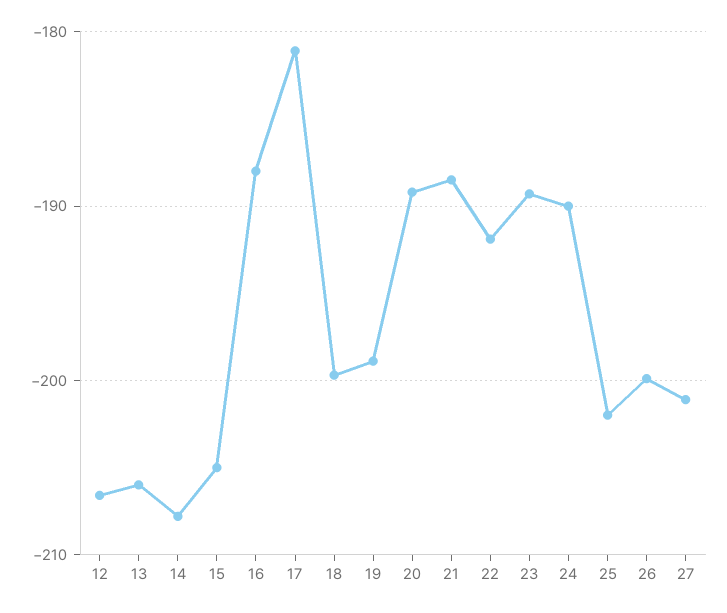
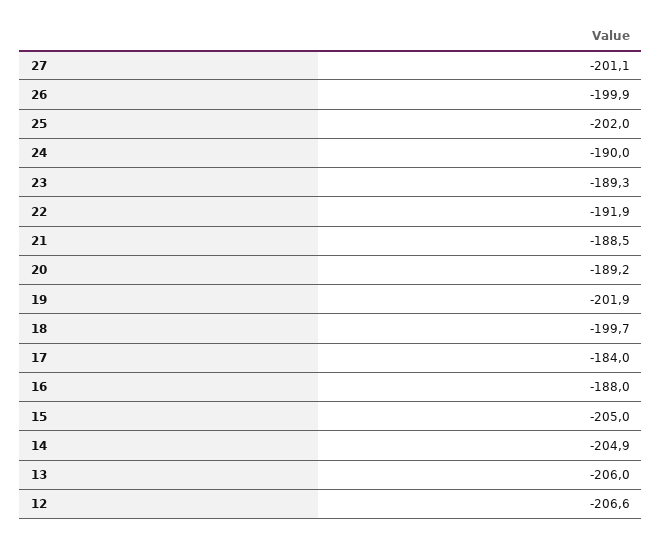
  {
    "12": -206.6,
    "13": -206,
-   "14": -208,
+   "14": -204.9,
    "15": -205,
    "16": -188,
-   "17": -181,
+   "17": -184,
    "18": -199.7,
-   "19": -199,
+   "19": -201.9,
    "20": -189.2,
    "21": -188.5,
    "22": -191.9,
    "23": -189.3,
    "24": -190,
    "25": -202,
    "26": -199.9,
    "27": -201.1
  }

